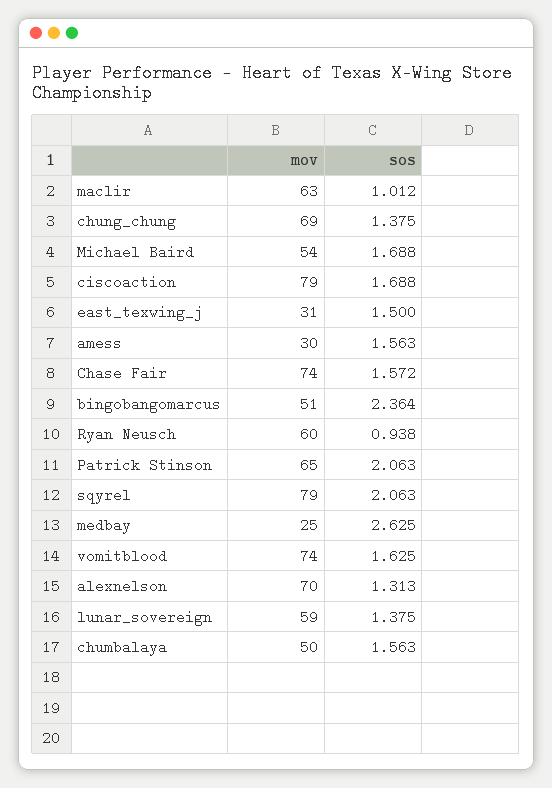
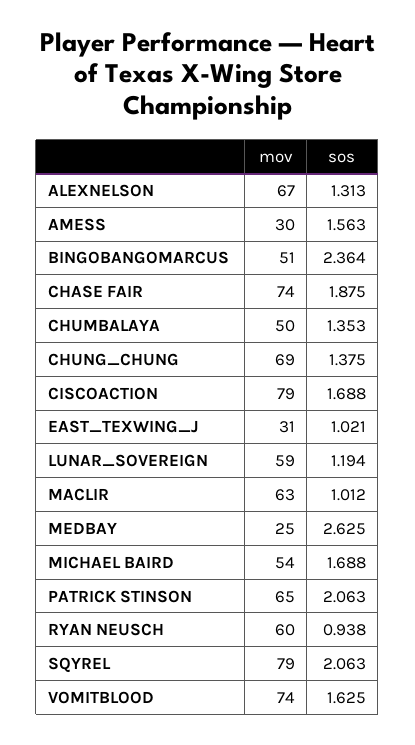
  {
    "mov": {
      "maclir": 63,
      "chung_chung": 69,
      "Michael Baird": 54,
      "ciscoaction": 79,
      "east_texwing_j": 31,
      "amess": 30,
      "Chase Fair": 74,
      "bingobangomarcus": 51,
      "Ryan Neusch": 60,
      "Patrick Stinson": 65,
      "sqyrel": 79,
      "medbay": 25,
      "vomitblood": 74,
-     "alexnelson": 70,
+     "alexnelson": 67,
      "lunar_sovereign": 59,
      "chumbalaya": 50
    },
    "sos": {
      "maclir": 1.012,
      "chung_chung": 1.375,
      "Michael Baird": 1.688,
      "ciscoaction": 1.688,
-     "east_texwing_j": 1.5,
+     "east_texwing_j": 1.021,
      "amess": 1.563,
-     "Chase Fair": 1.572,
+     "Chase Fair": 1.875,
      "bingobangomarcus": 2.364,
      "Ryan Neusch": 0.938,
      "Patrick Stinson": 2.063,
      "sqyrel": 2.063,
      "medbay": 2.625,
      "vomitblood": 1.625,
      "alexnelson": 1.313,
-     "lunar_sovereign": 1.375,
+     "lunar_sovereign": 1.194,
-     "chumbalaya": 1.563
+     "chumbalaya": 1.353
    }
  }

